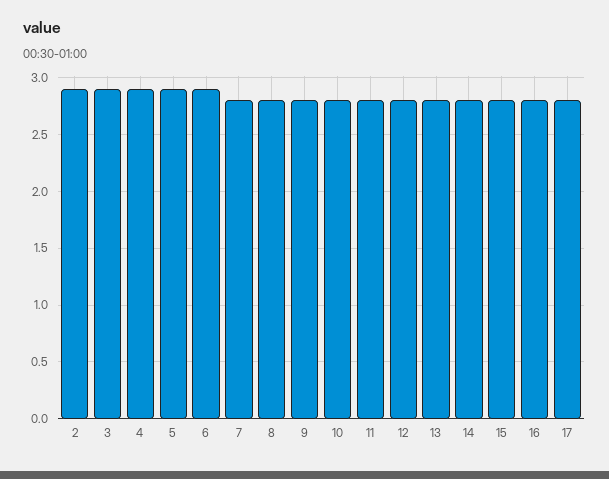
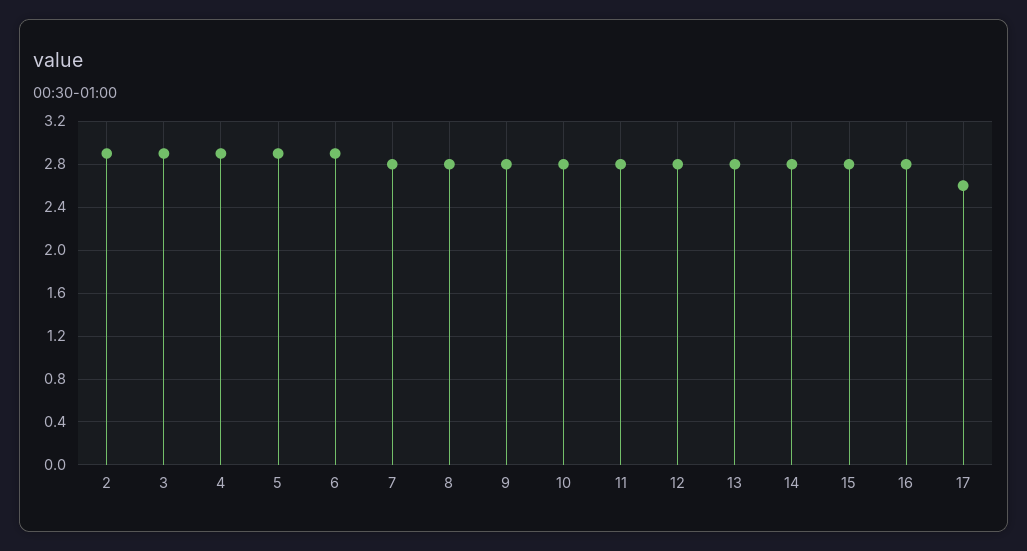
  {
    "2": 2.9,
    "3": 2.9,
    "4": 2.9,
    "5": 2.9,
    "6": 2.9,
    "7": 2.8,
    "8": 2.8,
    "9": 2.8,
    "10": 2.8,
    "11": 2.8,
    "12": 2.8,
    "13": 2.8,
    "14": 2.8,
    "15": 2.8,
    "16": 2.8,
-   "17": 2.8
+   "17": 2.6
  }

